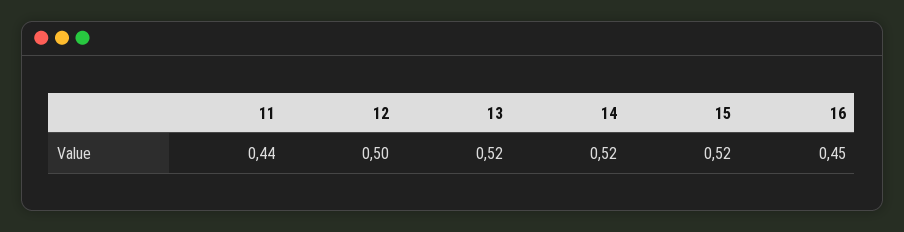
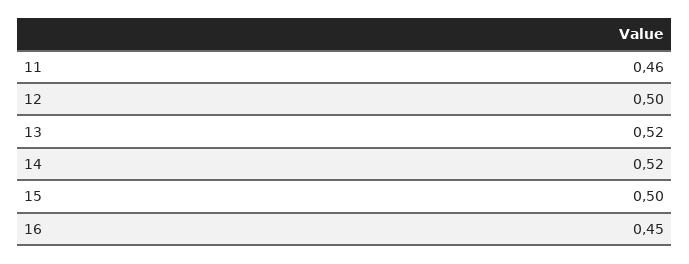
  {
-   "11": 0.44,
+   "11": 0.46,
    "12": 0.5,
    "13": 0.52,
    "14": 0.52,
-   "15": 0.52,
+   "15": 0.5,
    "16": 0.45
  }

